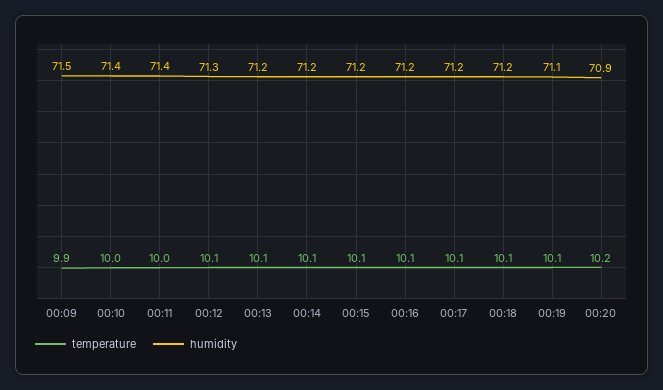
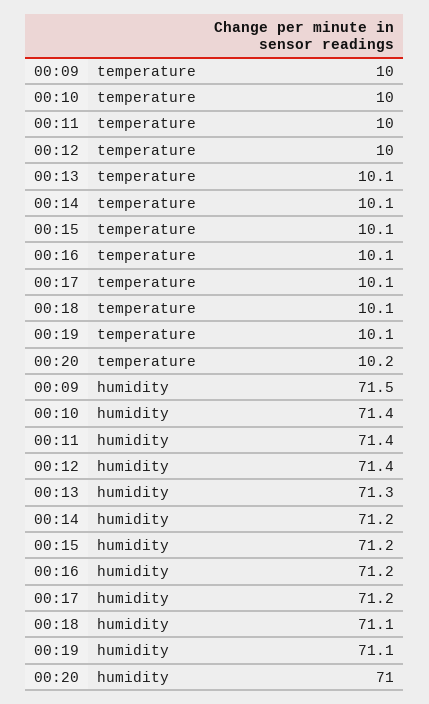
  {
    "temperature": {
-     "00:09": 9.9,
+     "00:09": 10,
      "00:10": 10,
      "00:11": 10,
-     "00:12": 10.1,
+     "00:12": 10,
      "00:13": 10.1,
      "00:14": 10.1,
      "00:15": 10.1,
      "00:16": 10.1,
      "00:17": 10.1,
      "00:18": 10.1,
      "00:19": 10.1,
      "00:20": 10.2
    },
    "humidity": {
      "00:09": 71.5,
      "00:10": 71.4,
      "00:11": 71.4,
-     "00:12": 71.3,
+     "00:12": 71.4,
-     "00:13": 71.2,
+     "00:13": 71.3,
      "00:14": 71.2,
      "00:15": 71.2,
      "00:16": 71.2,
      "00:17": 71.2,
-     "00:18": 71.2,
+     "00:18": 71.1,
      "00:19": 71.1,
-     "00:20": 70.9
+     "00:20": 71
    }
  }

